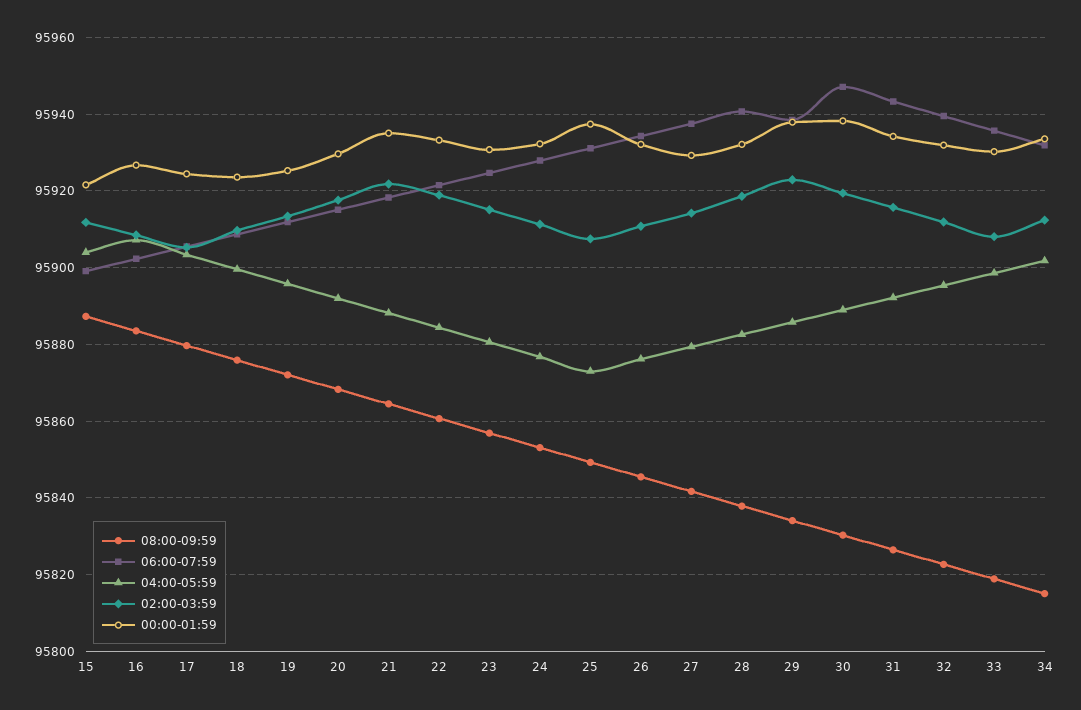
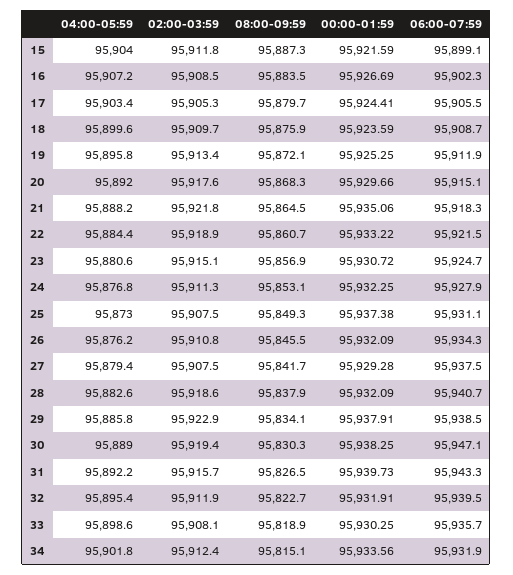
  {
    "08:00-09:59": {
      "15": 95887.3,
      "16": 95883.5,
      "17": 95879.7,
      "18": 95875.9,
      "19": 95872.1,
      "20": 95868.3,
      "21": 95864.5,
      "22": 95860.7,
      "23": 95856.9,
      "24": 95853.1,
      "25": 95849.3,
      "26": 95845.5,
      "27": 95841.7,
      "28": 95837.9,
      "29": 95834.1,
      "30": 95830.3,
      "31": 95826.5,
      "32": 95822.7,
      "33": 95818.9,
      "34": 95815.1
    },
    "06:00-07:59": {
      "15": 95899.1,
      "16": 95902.3,
      "17": 95905.5,
      "18": 95908.7,
      "19": 95911.9,
      "20": 95915.1,
      "21": 95918.3,
      "22": 95921.5,
      "23": 95924.7,
      "24": 95927.9,
      "25": 95931.1,
      "26": 95934.3,
      "27": 95937.5,
      "28": 95940.7,
      "29": 95938.5,
      "30": 95947.1,
      "31": 95943.3,
      "32": 95939.5,
      "33": 95935.7,
      "34": 95931.9
    },
    "04:00-05:59": {
      "15": 95904,
      "16": 95907.2,
      "17": 95903.4,
      "18": 95899.6,
      "19": 95895.8,
      "20": 95892,
      "21": 95888.2,
      "22": 95884.4,
      "23": 95880.6,
      "24": 95876.8,
      "25": 95873,
      "26": 95876.2,
      "27": 95879.4,
      "28": 95882.6,
      "29": 95885.8,
      "30": 95889,
      "31": 95892.2,
      "32": 95895.4,
      "33": 95898.6,
      "34": 95901.8
    },
    "02:00-03:59": {
      "15": 95911.8,
      "16": 95908.5,
      "17": 95905.3,
      "18": 95909.7,
      "19": 95913.4,
      "20": 95917.6,
      "21": 95921.8,
      "22": 95918.9,
      "23": 95915.1,
      "24": 95911.3,
      "25": 95907.5,
      "26": 95910.8,
-     "27": 95914,
+     "27": 95907.5,
      "28": 95918.6,
      "29": 95922.9,
      "30": 95919.4,
      "31": 95915.7,
      "32": 95911.9,
      "33": 95908.1,
      "34": 95912.4
    },
    "00:00-01:59": {
      "15": 95921.59,
      "16": 95926.69,
      "17": 95924.41,
      "18": 95923.59,
      "19": 95925.25,
      "20": 95929.66,
      "21": 95935.06,
      "22": 95933.22,
      "23": 95930.72,
      "24": 95932.25,
      "25": 95937.38,
      "26": 95932.09,
      "27": 95929.28,
      "28": 95932.09,
      "29": 95937.91,
      "30": 95938.25,
-     "31": 95934,
+     "31": 95939.73,
      "32": 95931.91,
      "33": 95930.25,
      "34": 95933.56
    }
  }

